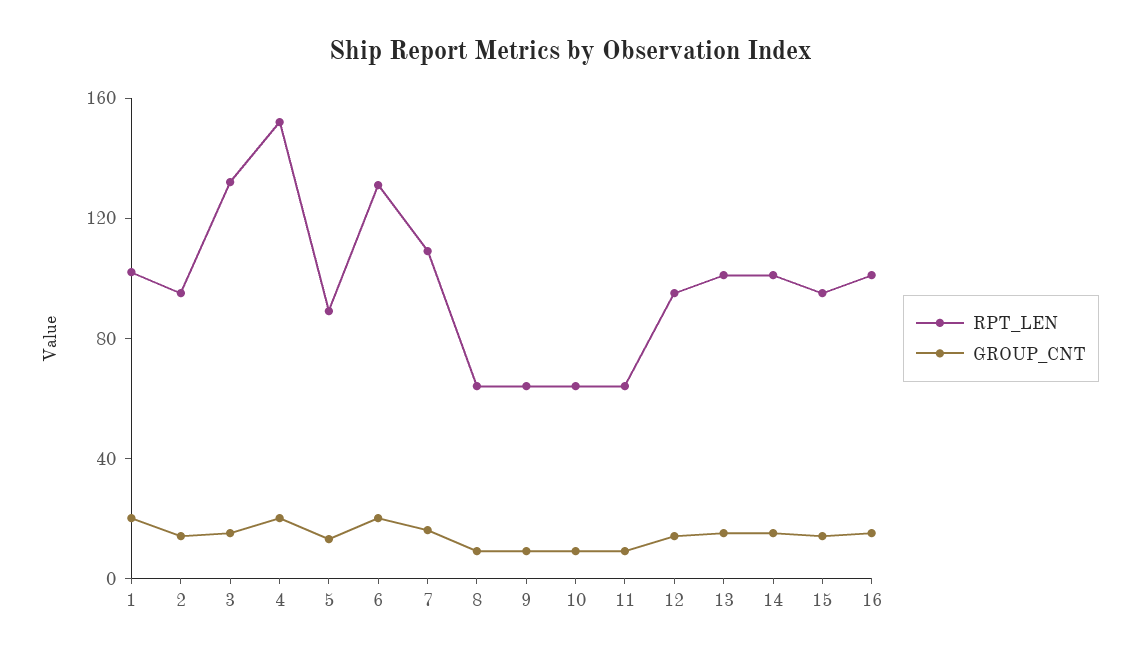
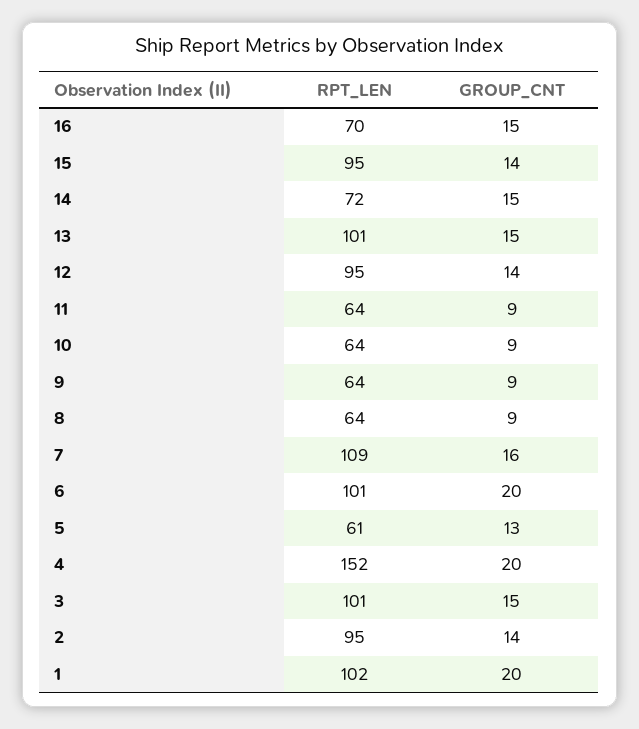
  {
    "RPT_LEN": {
      "1": 102,
      "2": 95,
-     "3": 130,
+     "3": 101,
      "4": 152,
-     "5": 90,
+     "5": 61,
-     "6": 130,
+     "6": 101,
      "7": 109,
      "8": 64,
      "9": 64,
      "10": 64,
      "11": 64,
      "12": 95,
      "13": 101,
-     "14": 100,
+     "14": 72,
      "15": 95,
-     "16": 100
+     "16": 70
    },
    "GROUP_CNT": {
      "1": 20,
      "2": 14,
      "3": 15,
      "4": 20,
      "5": 13,
      "6": 20,
      "7": 16,
      "8": 9,
      "9": 9,
      "10": 9,
      "11": 9,
      "12": 14,
      "13": 15,
      "14": 15,
      "15": 14,
      "16": 15
    }
  }

